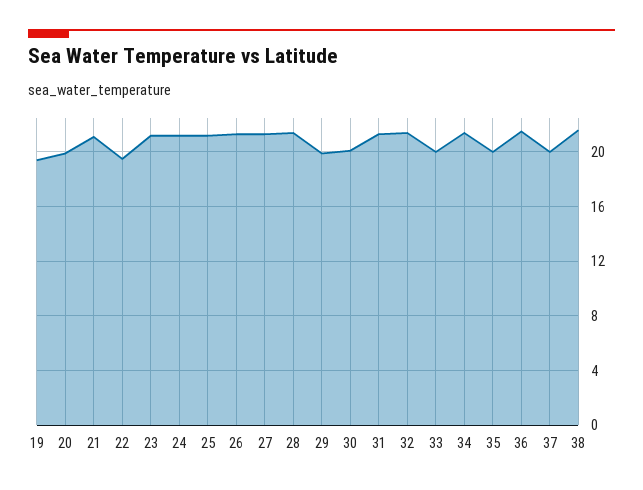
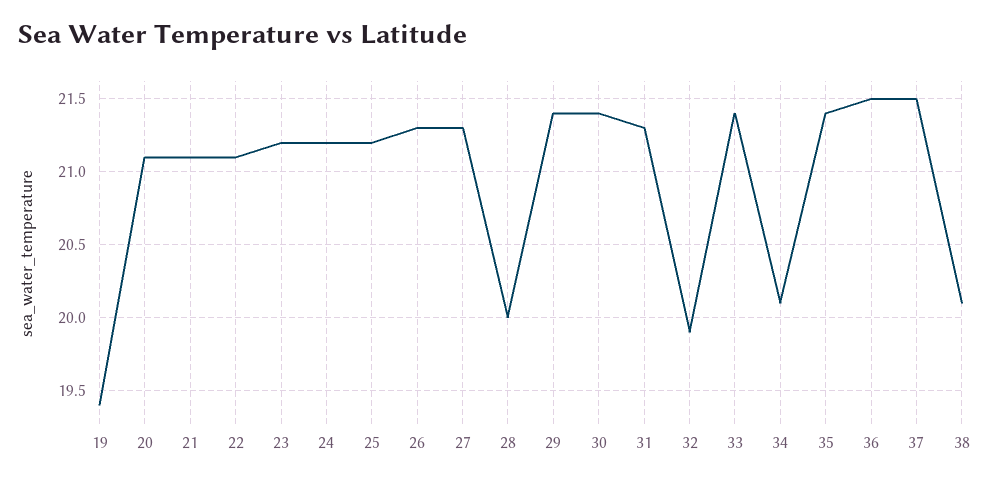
  {
    "19": 19.4,
-   "20": 20,
+   "20": 21.1,
    "21": 21.1,
-   "22": 19.5,
+   "22": 21.1,
    "23": 21.2,
    "24": 21.2,
    "25": 21.2,
    "26": 21.3,
    "27": 21.3,
-   "28": 21.5,
+   "28": 20,
-   "29": 20,
+   "29": 21.4,
-   "30": 20,
+   "30": 21.4,
    "31": 21.3,
-   "32": 21.5,
+   "32": 19.9,
-   "33": 20,
+   "33": 21.4,
-   "34": 21.5,
+   "34": 20.1,
-   "35": 20,
+   "35": 21.4,
    "36": 21.5,
-   "37": 20,
+   "37": 21.5,
-   "38": 21.5
+   "38": 20.1
  }

